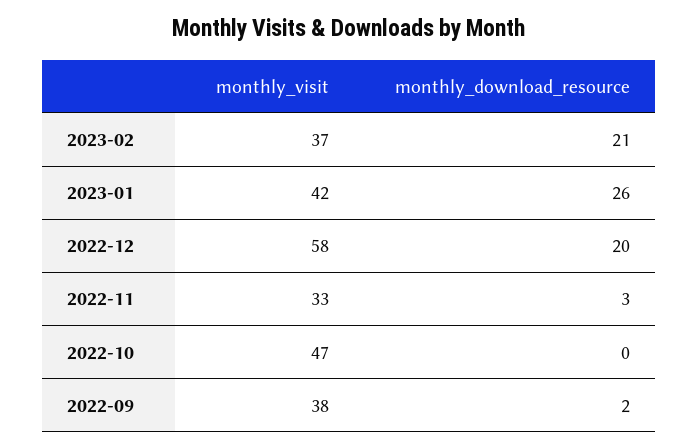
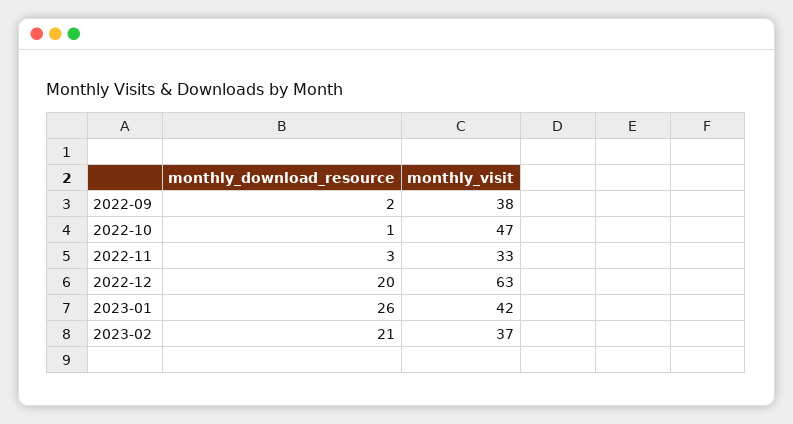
  {
    "monthly_visit": {
      "2023-02": 37,
      "2023-01": 42,
-     "2022-12": 58,
+     "2022-12": 63,
      "2022-11": 33,
      "2022-10": 47,
      "2022-09": 38
    },
    "monthly_download_resource": {
      "2023-02": 21,
      "2023-01": 26,
      "2022-12": 20,
      "2022-11": 3,
-     "2022-10": 0,
+     "2022-10": 1,
      "2022-09": 2
    }
  }

